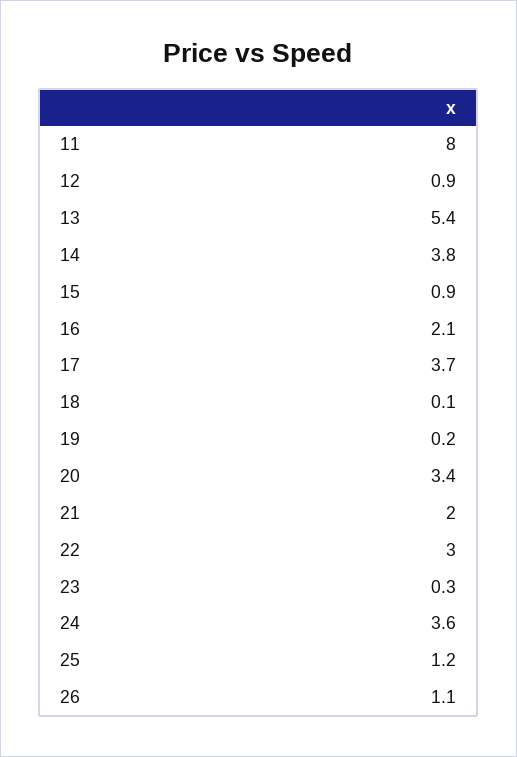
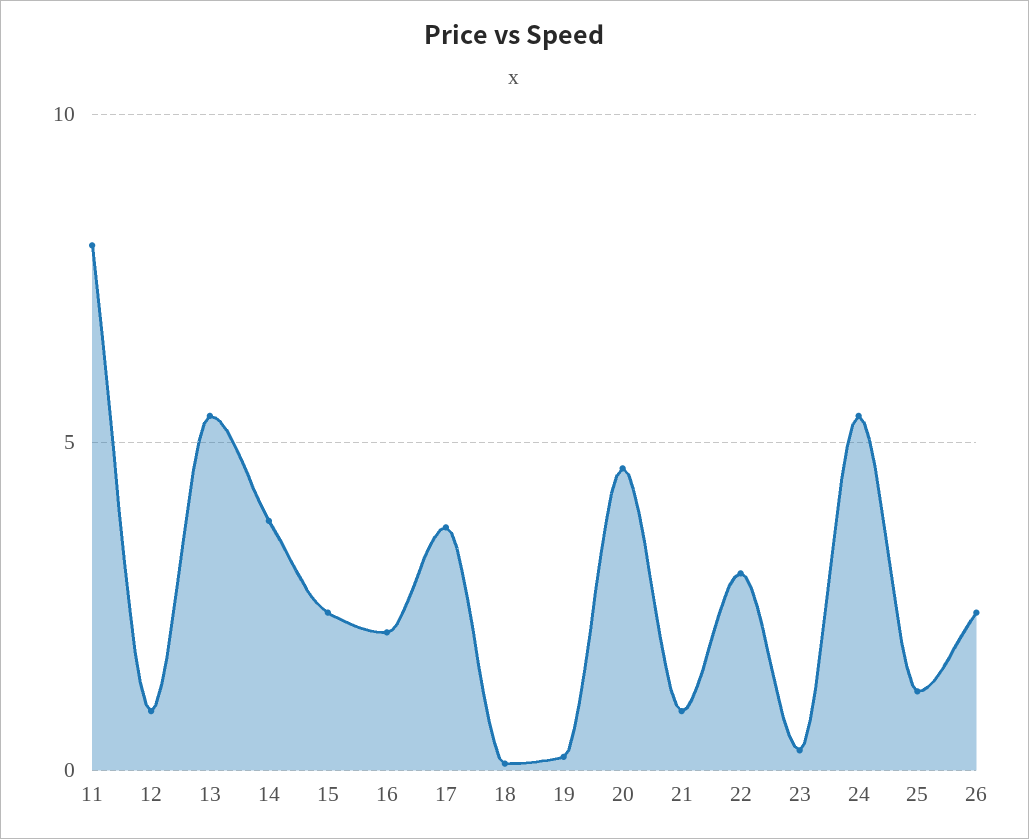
  {
    "11": 8,
    "12": 0.9,
    "13": 5.4,
    "14": 3.8,
-   "15": 0.9,
+   "15": 2.5,
    "16": 2.1,
    "17": 3.7,
    "18": 0.1,
    "19": 0.2,
-   "20": 3.4,
+   "20": 4.5,
-   "21": 2,
+   "21": 1,
    "22": 3,
    "23": 0.3,
-   "24": 3.6,
+   "24": 5.5,
    "25": 1.2,
-   "26": 1.1
+   "26": 2.5
  }

